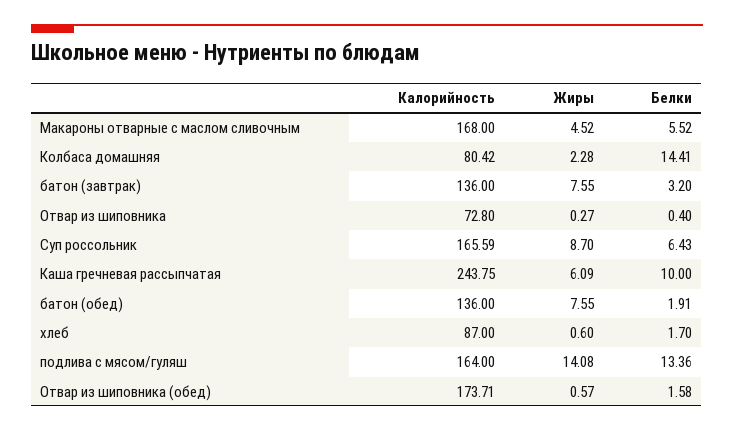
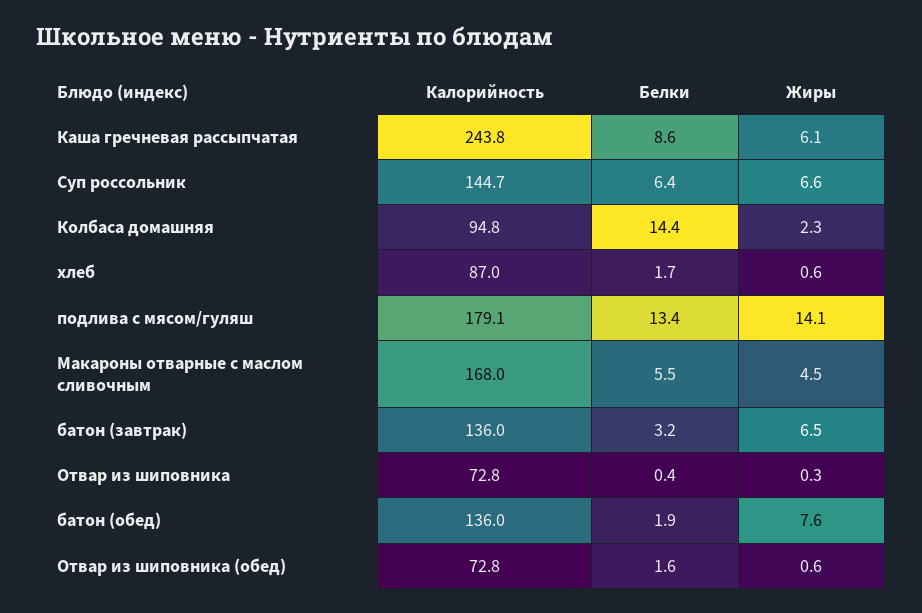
  {
    "Калорийность": {
      "Макароны отварные с маслом сливочным": 168,
-     "Колбаса домашняя": 80.42,
+     "Колбаса домашняя": 94.8,
      "батон (завтрак)": 136,
      "Отвар из шиповника": 72.8,
-     "Суп россольник": 165.59,
+     "Суп россольник": 144.7,
      "Каша гречневая рассыпчатая": 243.75,
      "батон (обед)": 136,
      "хлеб": 87,
-     "подлива с мясом/гуляш": 164,
+     "подлива с мясом/гуляш": 179.1,
-     "Отвар из шиповника (обед)": 173.71
+     "Отвар из шиповника (обед)": 72.8
    },
    "Жиры": {
      "Макароны отварные с маслом сливочным": 4.52,
      "Колбаса домашняя": 2.28,
-     "батон (завтрак)": 7.55,
+     "батон (завтрак)": 6.5,
      "Отвар из шиповника": 0.27,
-     "Суп россольник": 8.7,
+     "Суп россольник": 6.6,
      "Каша гречневая рассыпчатая": 6.09,
      "батон (обед)": 7.55,
      "хлеб": 0.6,
      "подлива с мясом/гуляш": 14.08,
      "Отвар из шиповника (обед)": 0.57
    },
    "Белки": {
      "Макароны отварные с маслом сливочным": 5.52,
      "Колбаса домашняя": 14.41,
      "батон (завтрак)": 3.2,
      "Отвар из шиповника": 0.4,
      "Суп россольник": 6.43,
-     "Каша гречневая рассыпчатая": 10,
+     "Каша гречневая рассыпчатая": 8.6,
      "батон (обед)": 1.91,
      "хлеб": 1.7,
      "подлива с мясом/гуляш": 13.36,
      "Отвар из шиповника (обед)": 1.58
    }
  }

